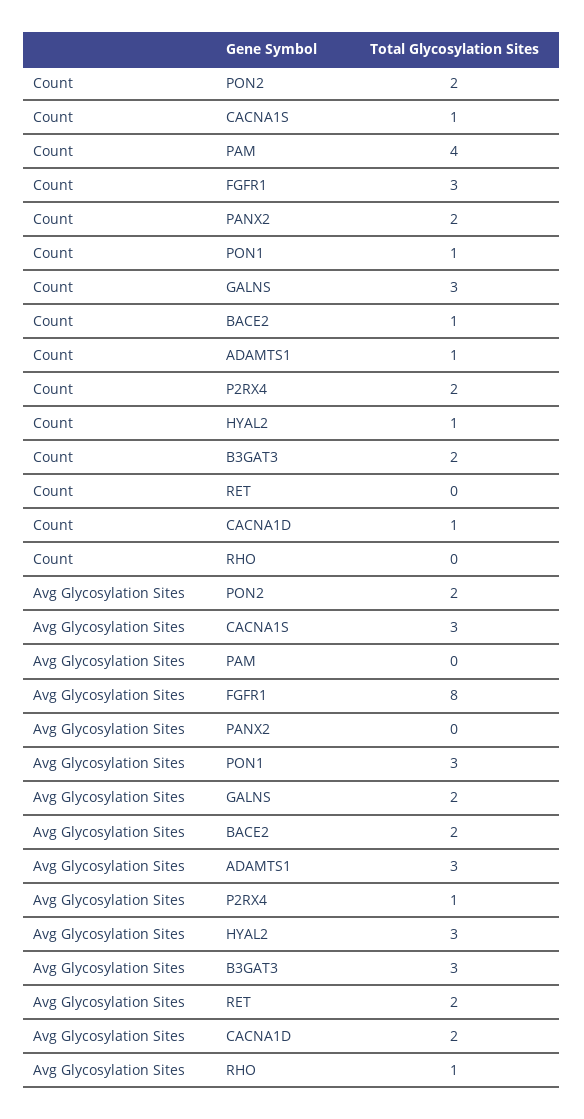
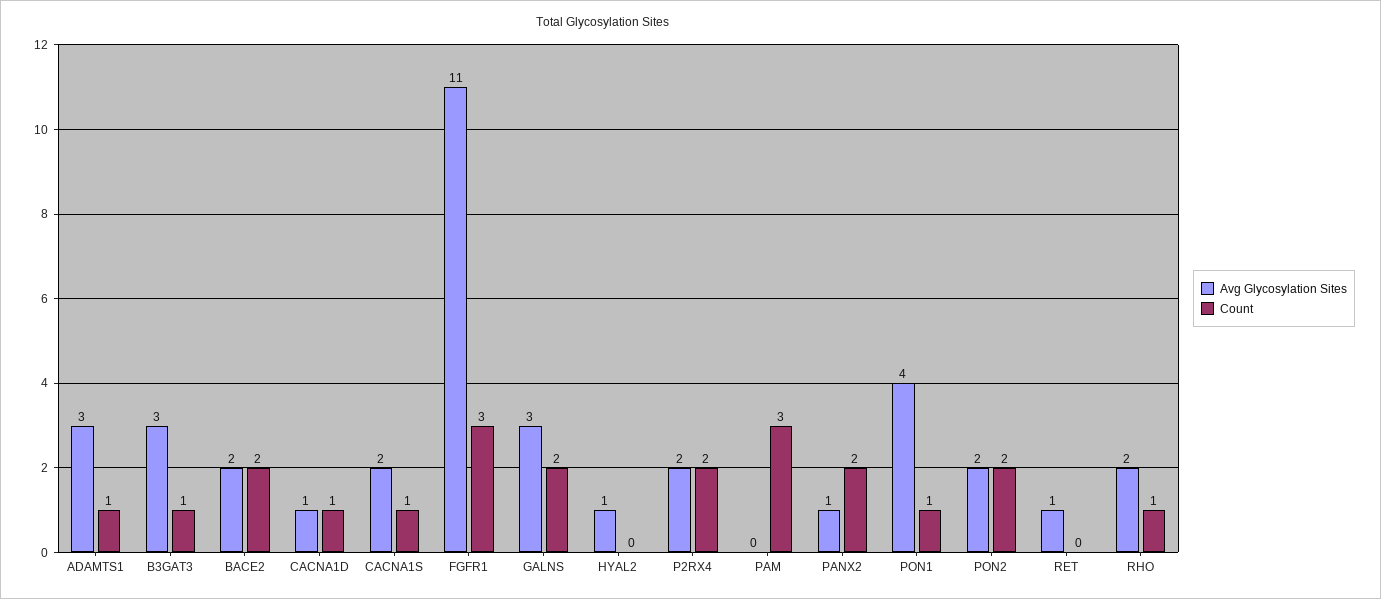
  {
    "Count": {
      "PON2": 2,
      "CACNA1S": 1,
-     "PAM": 4,
+     "PAM": 3,
      "FGFR1": 3,
      "PANX2": 2,
      "PON1": 1,
-     "GALNS": 3,
+     "GALNS": 2,
-     "BACE2": 1,
+     "BACE2": 2,
      "ADAMTS1": 1,
      "P2RX4": 2,
-     "HYAL2": 1,
+     "HYAL2": 0,
-     "B3GAT3": 2,
+     "B3GAT3": 1,
      "RET": 0,
      "CACNA1D": 1,
-     "RHO": 0
+     "RHO": 1
    },
    "Avg Glycosylation Sites": {
      "PON2": 2,
-     "CACNA1S": 3,
+     "CACNA1S": 2,
      "PAM": 0,
-     "FGFR1": 8,
+     "FGFR1": 11,
-     "PANX2": 0,
+     "PANX2": 1,
-     "PON1": 3,
+     "PON1": 4,
-     "GALNS": 2,
+     "GALNS": 3,
      "BACE2": 2,
      "ADAMTS1": 3,
-     "P2RX4": 1,
+     "P2RX4": 2,
-     "HYAL2": 3,
+     "HYAL2": 1,
      "B3GAT3": 3,
-     "RET": 2,
+     "RET": 1,
-     "CACNA1D": 2,
+     "CACNA1D": 1,
-     "RHO": 1
+     "RHO": 2
    }
  }

